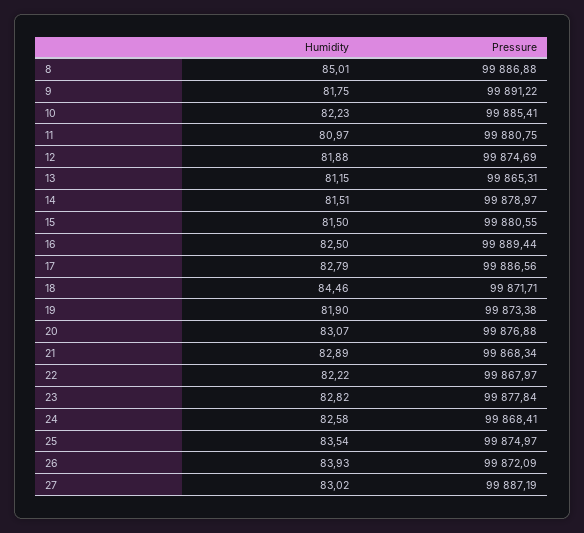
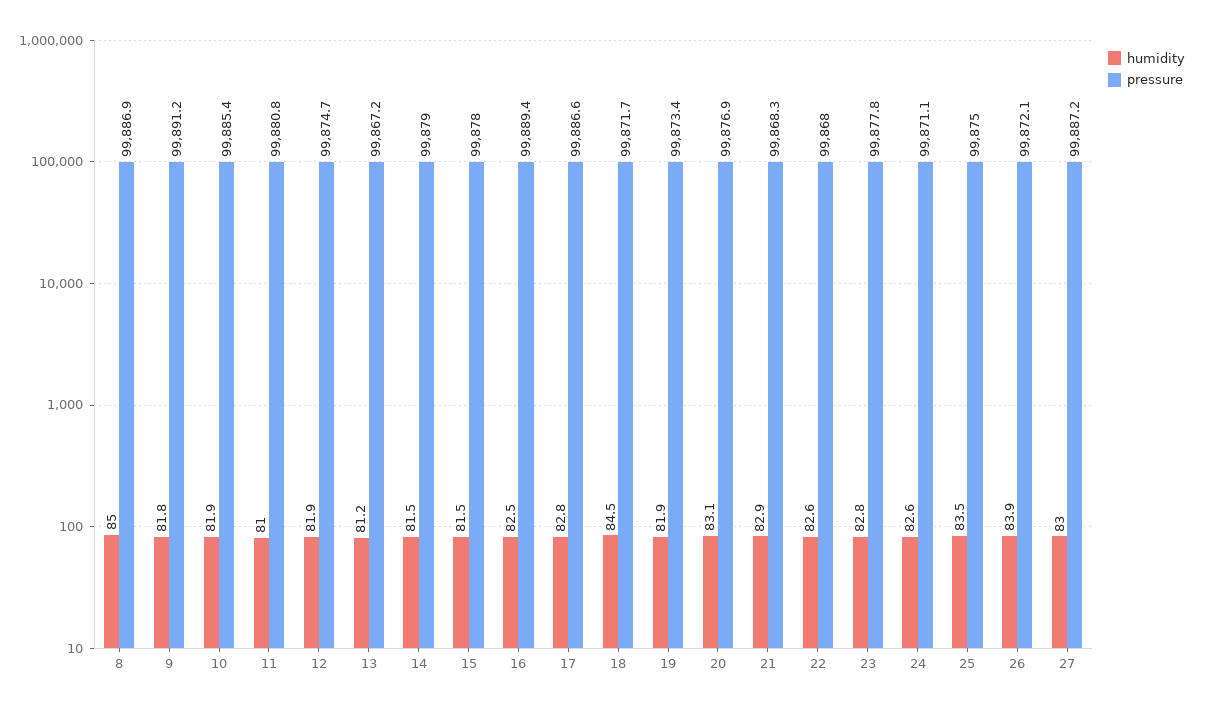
  {
    "Humidity": {
      "8": 85.01,
      "9": 81.75,
-     "10": 82.23,
+     "10": 81.9,
      "11": 80.97,
      "12": 81.88,
      "13": 81.15,
      "14": 81.51,
      "15": 81.5,
      "16": 82.5,
      "17": 82.79,
      "18": 84.46,
      "19": 81.9,
      "20": 83.07,
      "21": 82.89,
-     "22": 82.22,
+     "22": 82.6,
      "23": 82.82,
      "24": 82.58,
      "25": 83.54,
      "26": 83.93,
      "27": 83.02
    },
    "Pressure": {
      "8": 99886.88,
      "9": 99891.22,
      "10": 99885.41,
      "11": 99880.75,
      "12": 99874.69,
-     "13": 99865.31,
+     "13": 99867.2,
      "14": 99878.97,
-     "15": 99880.55,
+     "15": 99878,
      "16": 99889.44,
      "17": 99886.56,
      "18": 99871.71,
      "19": 99873.38,
      "20": 99876.88,
      "21": 99868.34,
      "22": 99867.97,
      "23": 99877.84,
-     "24": 99868.41,
+     "24": 99871.1,
      "25": 99874.97,
      "26": 99872.09,
      "27": 99887.19
    }
  }

